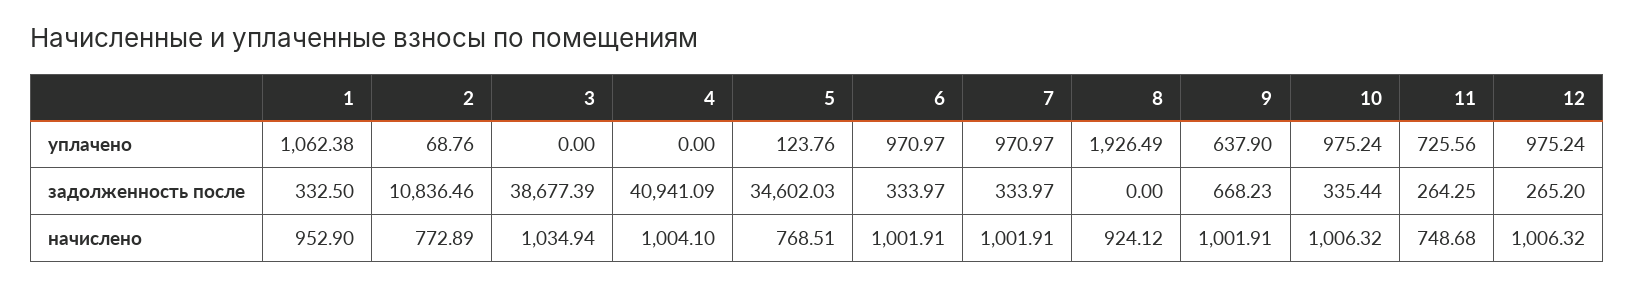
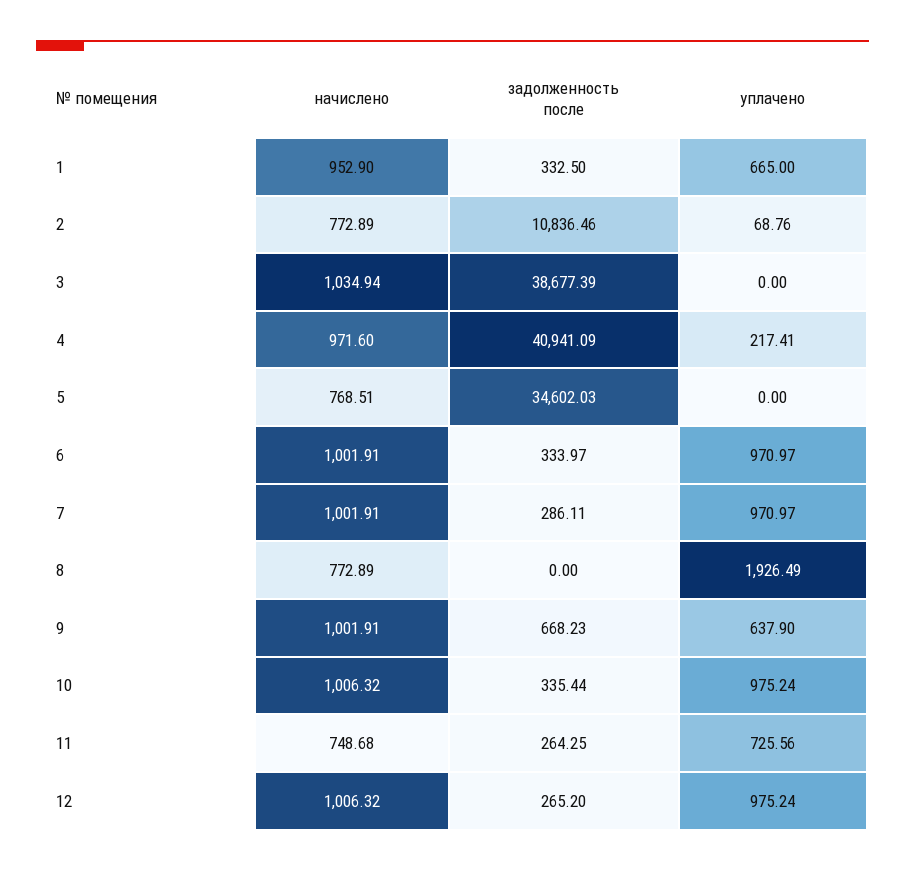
  {
    "1": {
-     "уплачено": 1062.38,
+     "уплачено": 665,
      "задолженность после": 332.5,
      "начислено": 952.9
    },
    "2": {
      "уплачено": 68.76,
      "задолженность после": 10836.46,
      "начислено": 772.89
    },
    "3": {
      "уплачено": 0,
      "задолженность после": 38677.39,
      "начислено": 1034.94
    },
    "4": {
-     "уплачено": 0,
+     "уплачено": 217.41,
      "задолженность после": 40941.09,
-     "начислено": 1004.1
+     "начислено": 971.6
    },
    "5": {
-     "уплачено": 123.76,
+     "уплачено": 0,
      "задолженность после": 34602.03,
      "начислено": 768.51
    },
    "6": {
      "уплачено": 970.97,
      "задолженность после": 333.97,
      "начислено": 1001.91
    },
    "7": {
      "уплачено": 970.97,
-     "задолженность после": 333.97,
+     "задолженность после": 286.11,
      "начислено": 1001.91
    },
    "8": {
      "уплачено": 1926.49,
      "задолженность после": 0,
-     "начислено": 924.12
+     "начислено": 772.89
    },
    "9": {
      "уплачено": 637.9,
      "задолженность после": 668.23,
      "начислено": 1001.91
    },
    "10": {
      "уплачено": 975.24,
      "задолженность после": 335.44,
      "начислено": 1006.32
    },
    "11": {
      "уплачено": 725.56,
      "задолженность после": 264.25,
      "начислено": 748.68
    },
    "12": {
      "уплачено": 975.24,
      "задолженность после": 265.2,
      "начислено": 1006.32
    }
  }

